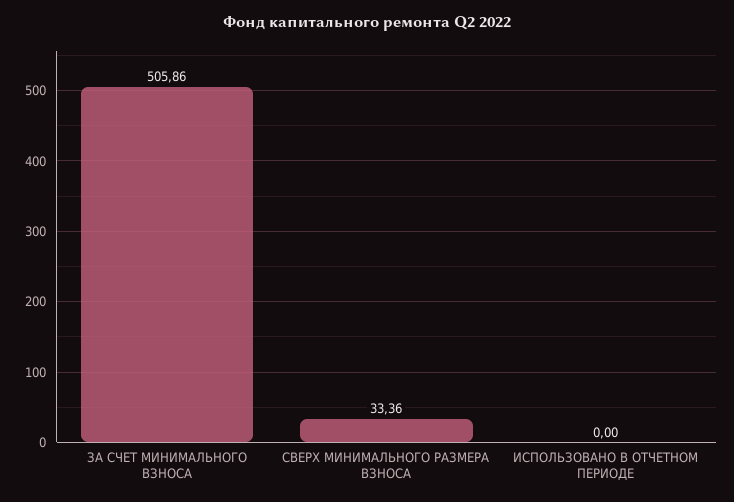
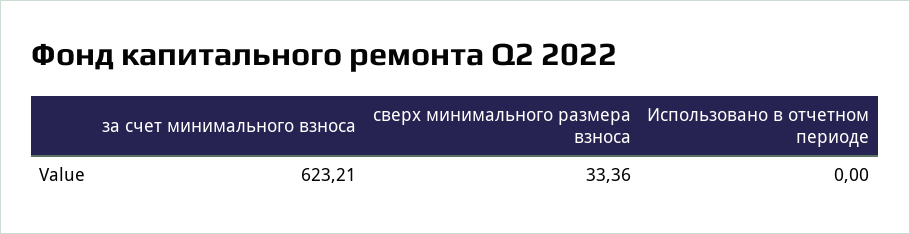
  {
-   "ЗА СЧЕТ МИНИМАЛЬНОГО ВЗНОСА": 505.86,
+   "ЗА СЧЕТ МИНИМАЛЬНОГО ВЗНОСА": 623.21,
    "СВЕРХ МИНИМАЛЬНОГО РАЗМЕРА ВЗНОСА": 33.36,
    "ИСПОЛЬЗОВАНО В ОТЧЕТНОМ ПЕРИОДЕ": 0
  }

